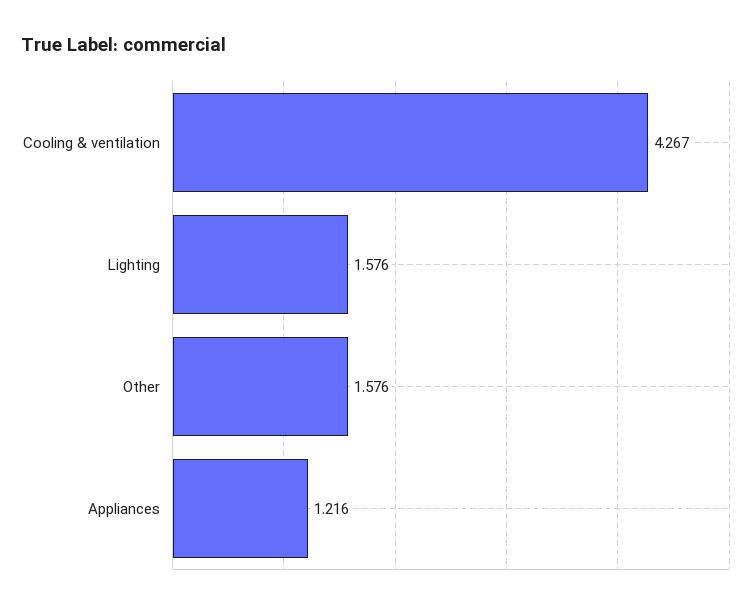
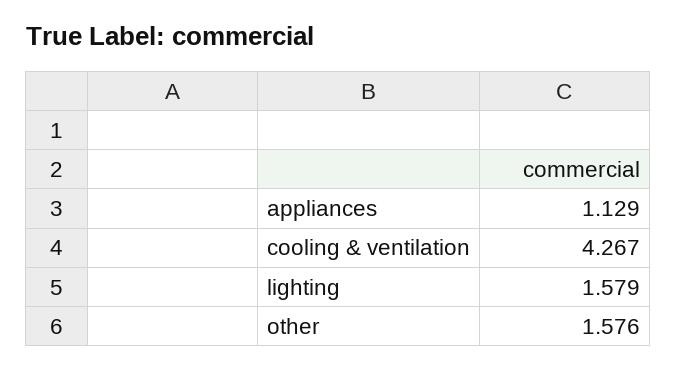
  {
    "Cooling & ventilation": 4.267,
-   "Lighting": 1.576,
+   "Lighting": 1.579,
    "Other": 1.576,
-   "Appliances": 1.216
+   "Appliances": 1.129
  }

